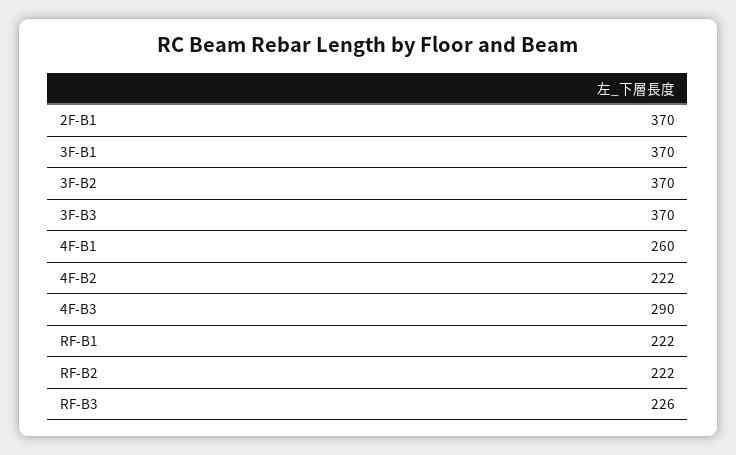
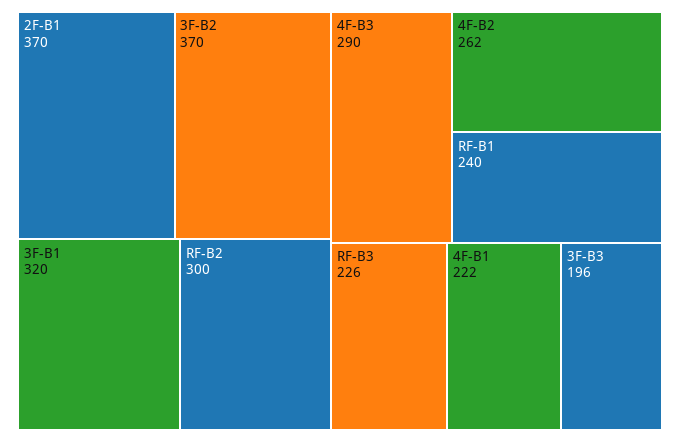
  {
    "2F-B1": 370,
-   "3F-B1": 370,
+   "3F-B1": 320,
    "3F-B2": 370,
-   "3F-B3": 370,
+   "3F-B3": 196,
-   "4F-B1": 260,
+   "4F-B1": 222,
-   "4F-B2": 222,
+   "4F-B2": 262,
    "4F-B3": 290,
-   "RF-B1": 222,
+   "RF-B1": 240,
-   "RF-B2": 222,
+   "RF-B2": 300,
    "RF-B3": 226
  }

